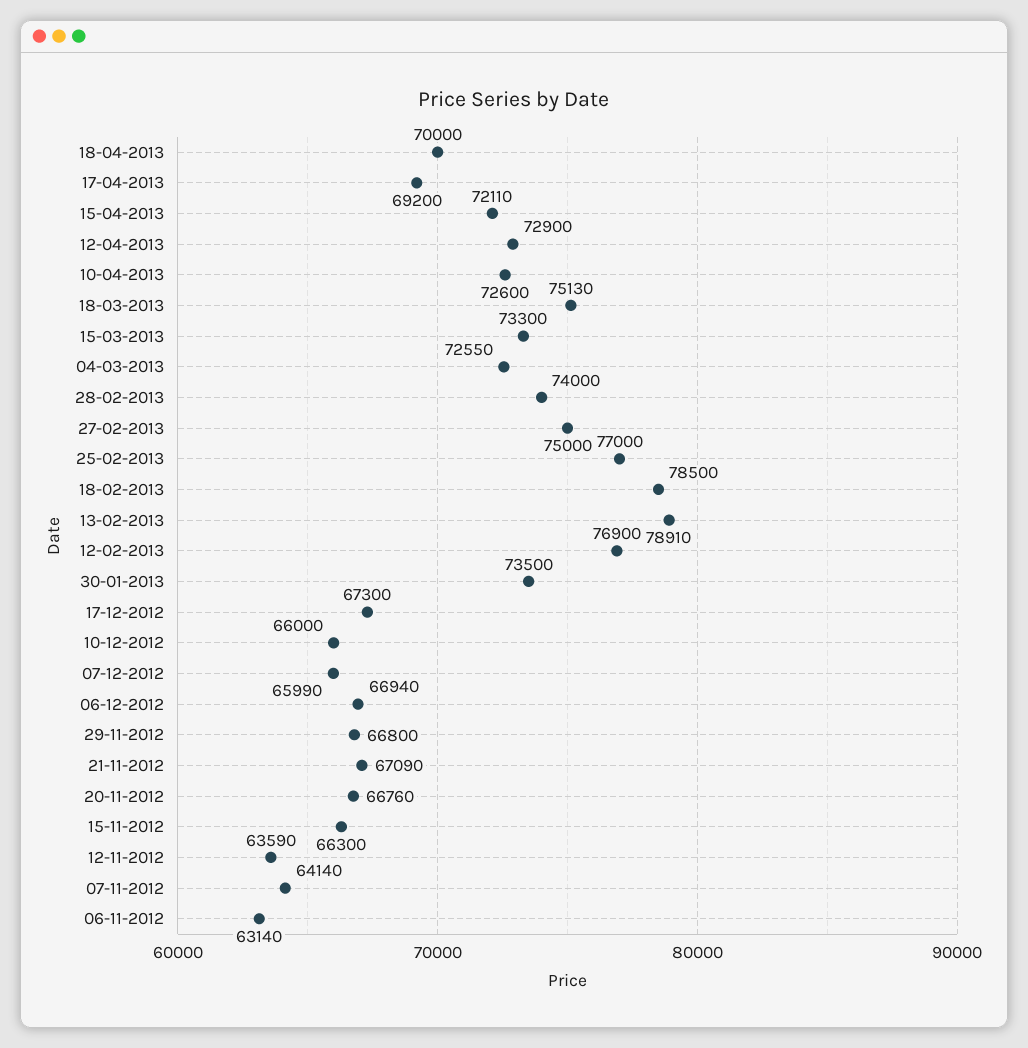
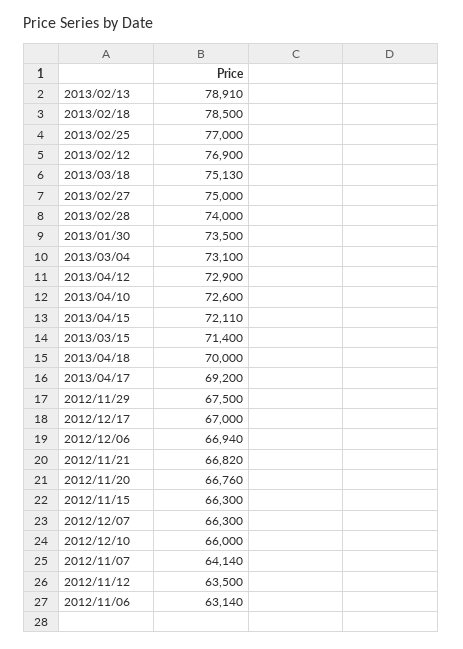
  {
    "18-04-2013": 70000,
    "17-04-2013": 69200,
    "15-04-2013": 72110,
    "12-04-2013": 72900,
    "10-04-2013": 72600,
    "18-03-2013": 75130,
-   "15-03-2013": 73300,
+   "15-03-2013": 71400,
-   "04-03-2013": 72550,
+   "04-03-2013": 73100,
    "28-02-2013": 74000,
    "27-02-2013": 75000,
    "25-02-2013": 77000,
    "18-02-2013": 78500,
    "13-02-2013": 78910,
    "12-02-2013": 76900,
    "30-01-2013": 73500,
-   "17-12-2012": 67300,
+   "17-12-2012": 67000,
    "10-12-2012": 66000,
-   "07-12-2012": 65990,
+   "07-12-2012": 66300,
    "06-12-2012": 66940,
-   "29-11-2012": 66800,
+   "29-11-2012": 67500,
-   "21-11-2012": 67090,
+   "21-11-2012": 66820,
    "20-11-2012": 66760,
    "15-11-2012": 66300,
-   "12-11-2012": 63590,
+   "12-11-2012": 63500,
    "07-11-2012": 64140,
    "06-11-2012": 63140
  }

